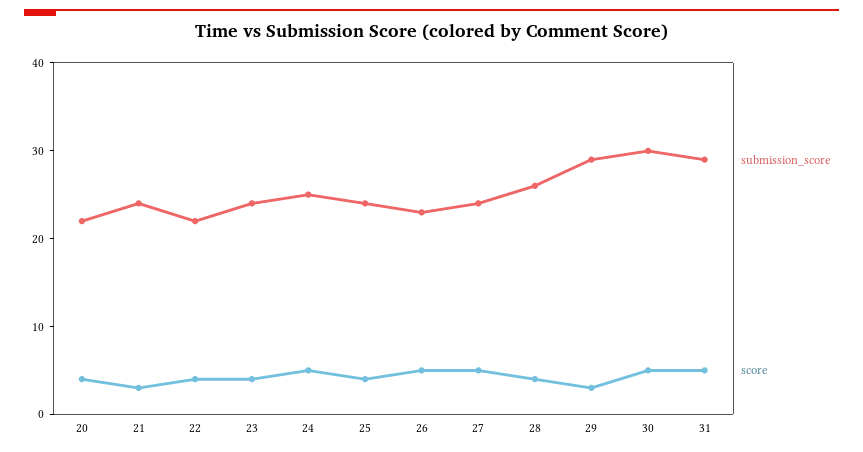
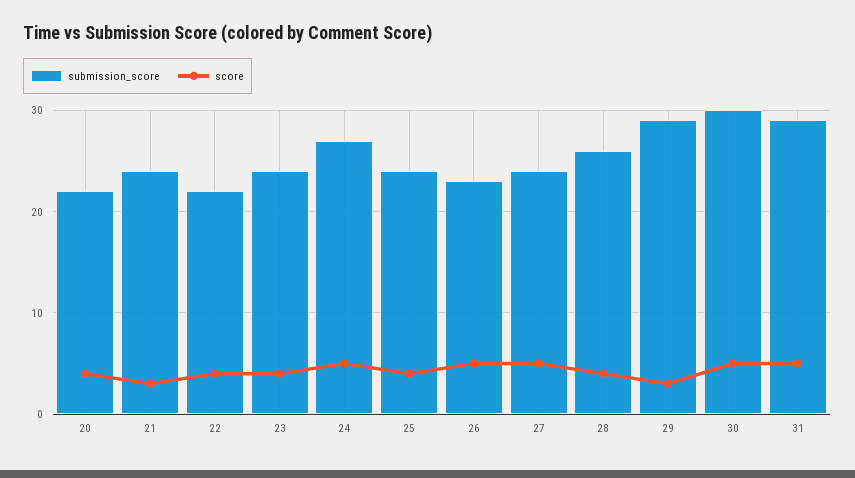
  {
    "submission_score": {
      "20": 22,
      "21": 24,
      "22": 22,
      "23": 24,
-     "24": 25,
+     "24": 27,
      "25": 24,
      "26": 23,
      "27": 24,
      "28": 26,
      "29": 29,
      "30": 30,
      "31": 29
    },
    "score": {
      "20": 4,
      "21": 3,
      "22": 4,
      "23": 4,
      "24": 5,
      "25": 4,
      "26": 5,
      "27": 5,
      "28": 4,
      "29": 3,
      "30": 5,
      "31": 5
    }
  }

